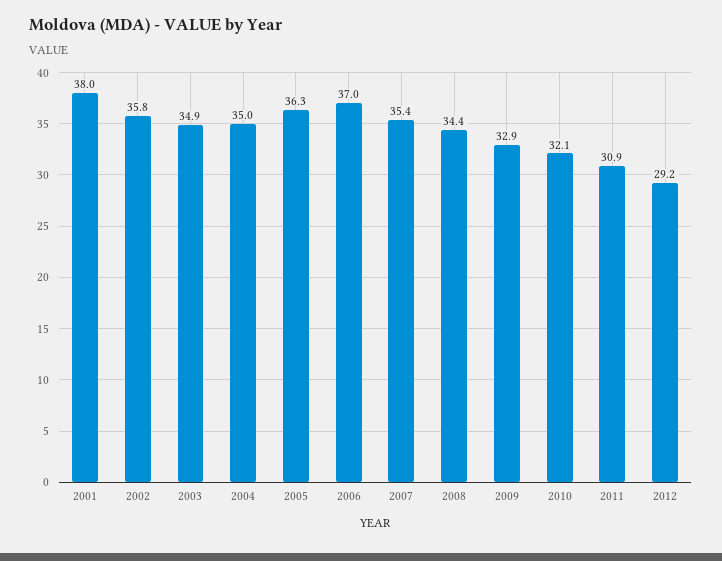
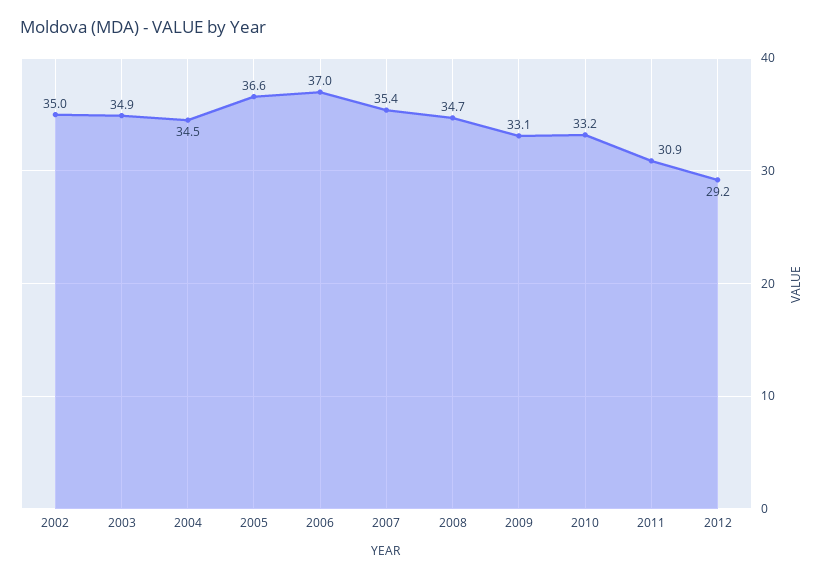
  {
-   "2001": 38,
-   "2002": 35.8,
+   "2002": 35,
    "2003": 34.9,
-   "2004": 35,
+   "2004": 34.5,
-   "2005": 36.3,
+   "2005": 36.6,
    "2006": 37,
    "2007": 35.4,
-   "2008": 34.4,
+   "2008": 34.7,
-   "2009": 32.9,
+   "2009": 33.1,
-   "2010": 32.1,
+   "2010": 33.2,
    "2011": 30.9,
    "2012": 29.2
  }

